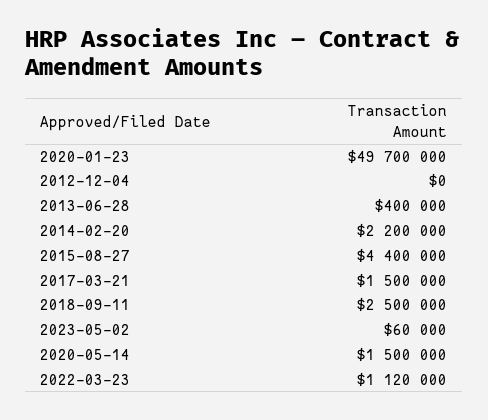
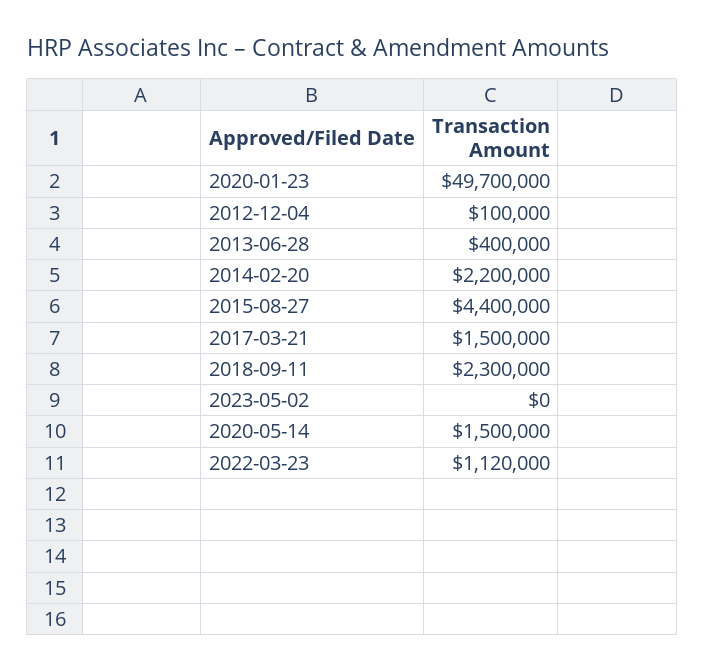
  {
    "2020-01-23": 49700000,
-   "2012-12-04": 0,
+   "2012-12-04": 100000,
    "2013-06-28": 400000,
    "2014-02-20": 2200000,
    "2015-08-27": 4400000,
    "2017-03-21": 1500000,
-   "2018-09-11": 2500000,
+   "2018-09-11": 2300000,
-   "2023-05-02": 60000,
+   "2023-05-02": 0,
    "2020-05-14": 1500000,
    "2022-03-23": 1120000
  }

